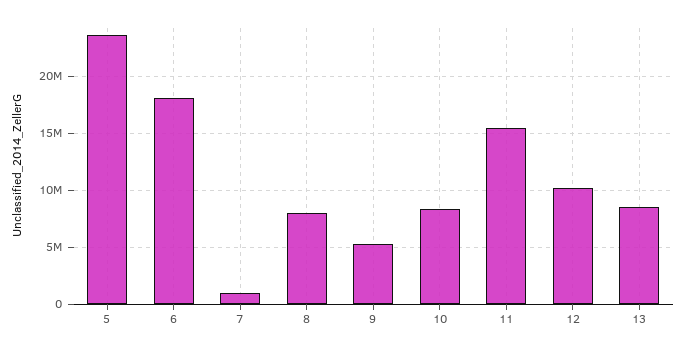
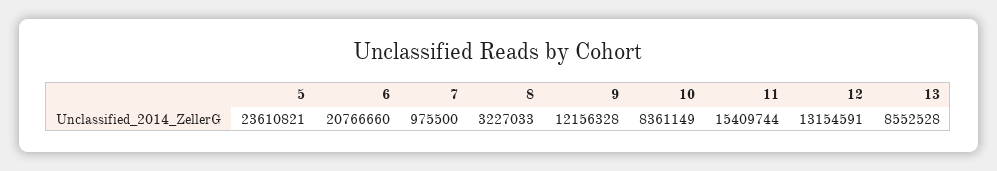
  {
    "5": 23610821,
-   "6": 18000000,
+   "6": 20766660,
    "7": 975500,
-   "8": 8000000,
+   "8": 3227033,
-   "9": 5000000,
+   "9": 12156328,
    "10": 8361149,
    "11": 15409744,
-   "12": 10000000,
+   "12": 13154591,
    "13": 8552528
  }

